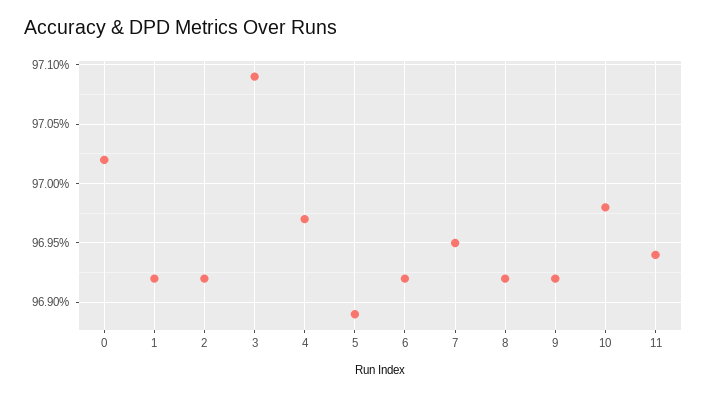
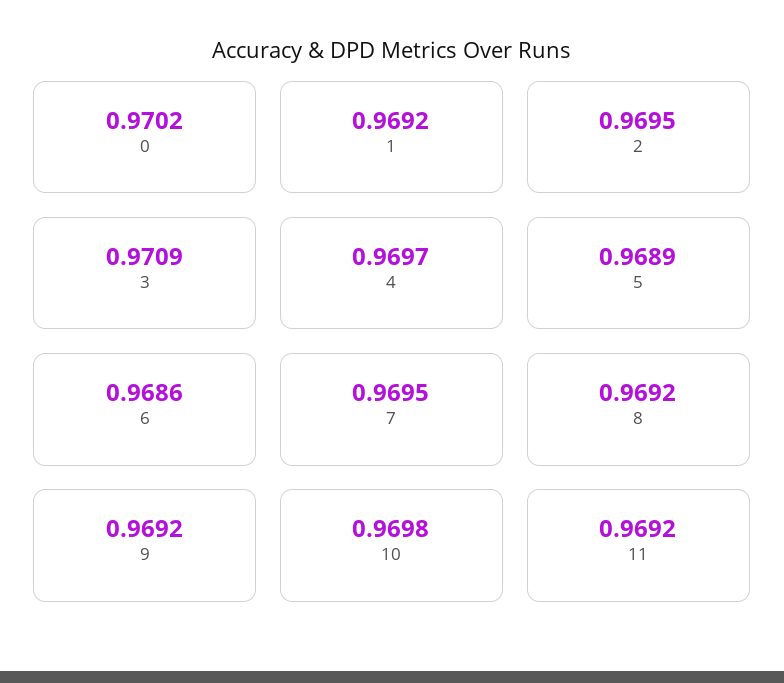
  {
    "0": 0.9702,
    "1": 0.9692,
-   "2": 0.9692,
+   "2": 0.9695,
    "3": 0.9709,
    "4": 0.9697,
    "5": 0.9689,
-   "6": 0.9692,
+   "6": 0.9686,
    "7": 0.9695,
    "8": 0.9692,
    "9": 0.9692,
    "10": 0.9698,
-   "11": 0.9694
+   "11": 0.9692
  }

